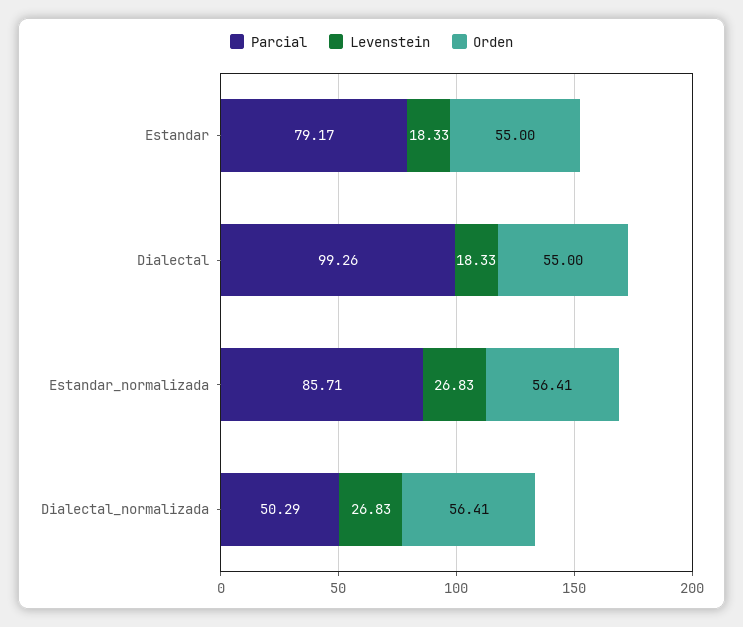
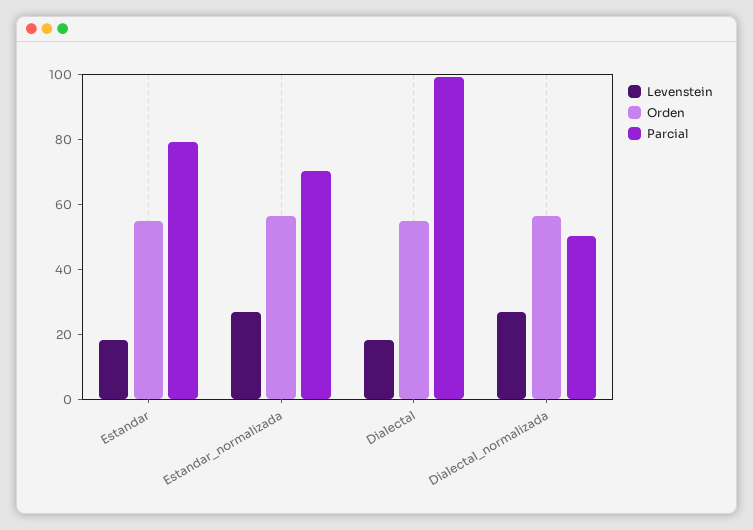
  {
    "Parcial": {
      "Estandar": 79.17,
      "Dialectal": 99.26,
-     "Estandar_normalizada": 85.71,
+     "Estandar_normalizada": 70,
      "Dialectal_normalizada": 50.29
    },
    "Levenstein": {
      "Estandar": 18.33,
      "Dialectal": 18.33,
      "Estandar_normalizada": 26.83,
      "Dialectal_normalizada": 26.83
    },
    "Orden": {
      "Estandar": 55,
      "Dialectal": 55,
      "Estandar_normalizada": 56.41,
      "Dialectal_normalizada": 56.41
    }
  }

